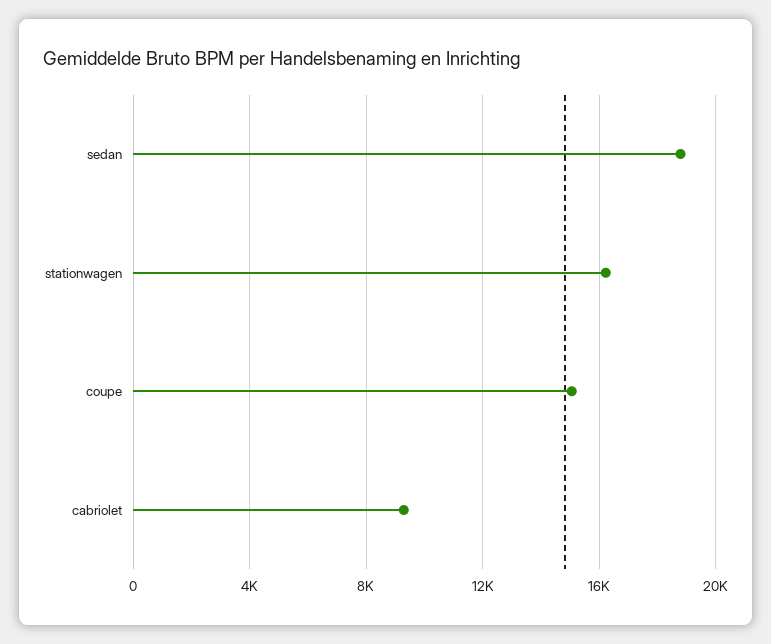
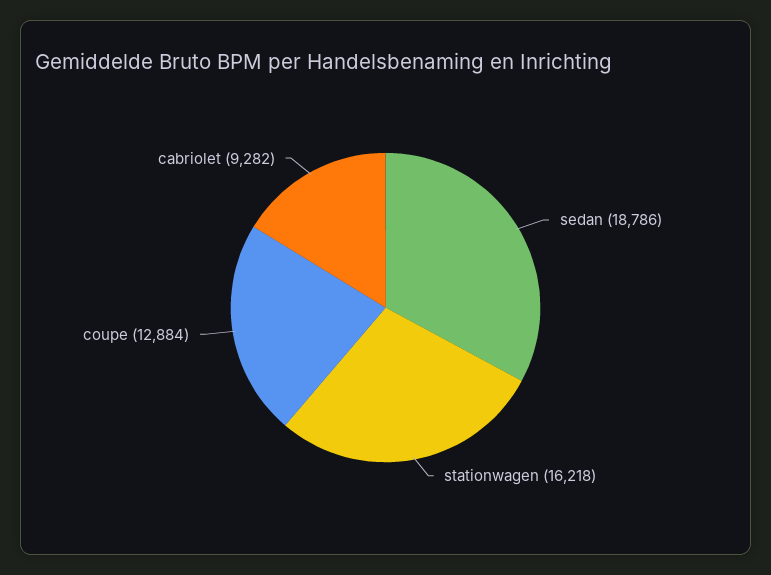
  {
    "sedan": 18786,
    "stationwagen": 16218,
-   "coupe": 15000,
+   "coupe": 12884,
    "cabriolet": 9282
  }

